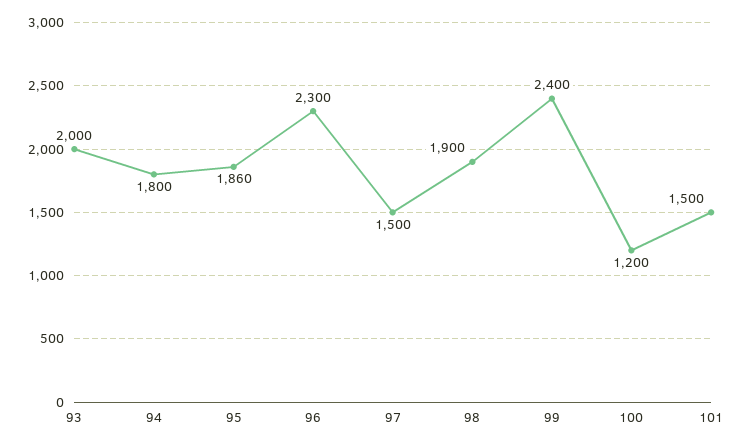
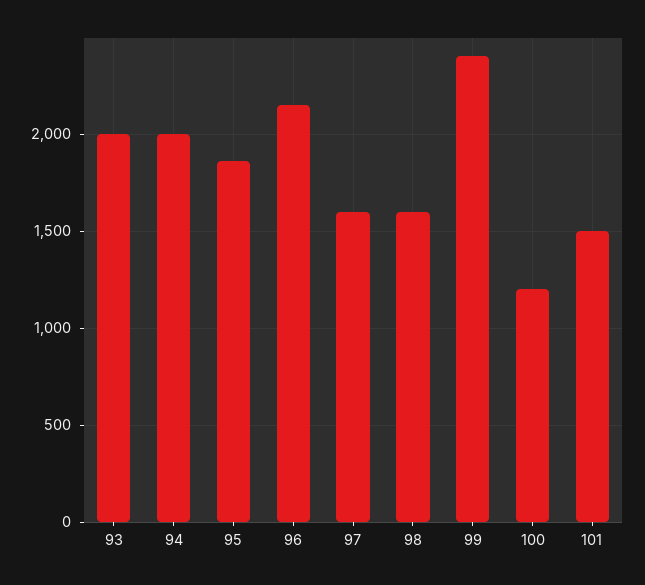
  {
    "93": 2000,
-   "94": 1800,
+   "94": 2000,
    "95": 1860,
-   "96": 2300,
+   "96": 2150,
-   "97": 1500,
+   "97": 1600,
-   "98": 1900,
+   "98": 1600,
    "99": 2400,
    "100": 1200,
    "101": 1500
  }

